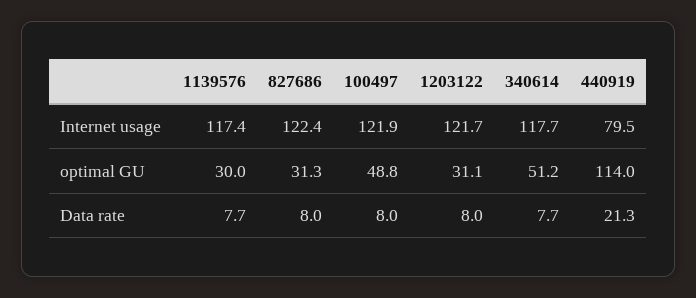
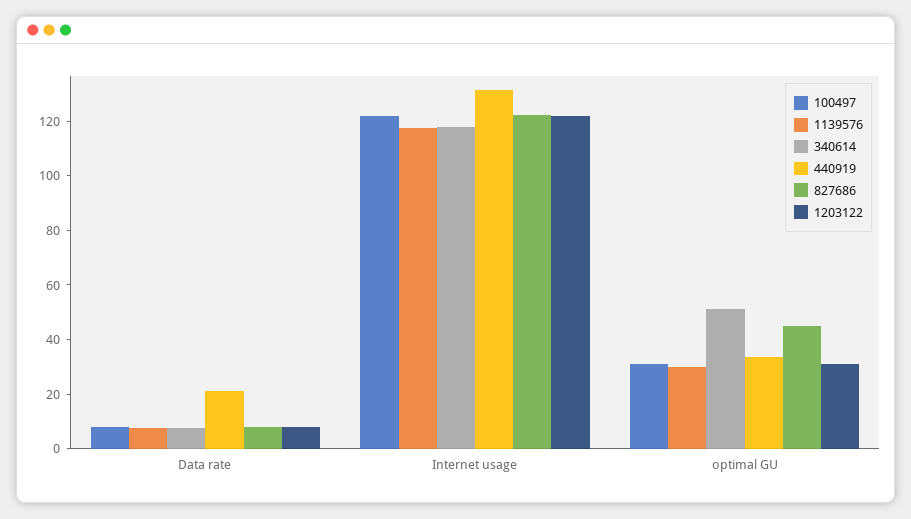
  {
    "1139576": {
      "Internet usage": 117.4,
      "optimal GU": 30,
      "Data rate": 7.7
    },
    "827686": {
      "Internet usage": 122.4,
-     "optimal GU": 31.3,
+     "optimal GU": 45,
      "Data rate": 8
    },
    "100497": {
      "Internet usage": 121.9,
-     "optimal GU": 48.8,
+     "optimal GU": 30,
      "Data rate": 8
    },
    "1203122": {
      "Internet usage": 121.7,
      "optimal GU": 31.1,
      "Data rate": 8
    },
    "340614": {
      "Internet usage": 117.7,
      "optimal GU": 51.2,
      "Data rate": 7.7
    },
    "440919": {
-     "Internet usage": 79.5,
+     "Internet usage": 130,
-     "optimal GU": 114,
+     "optimal GU": 35,
      "Data rate": 21.3
    }
  }

